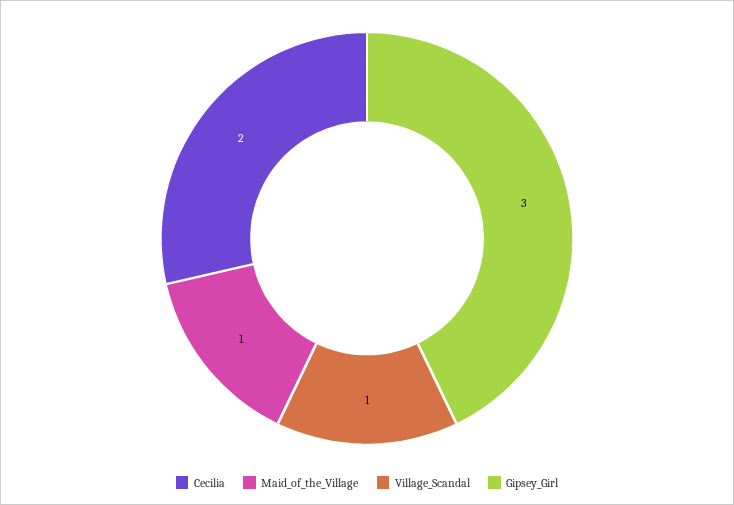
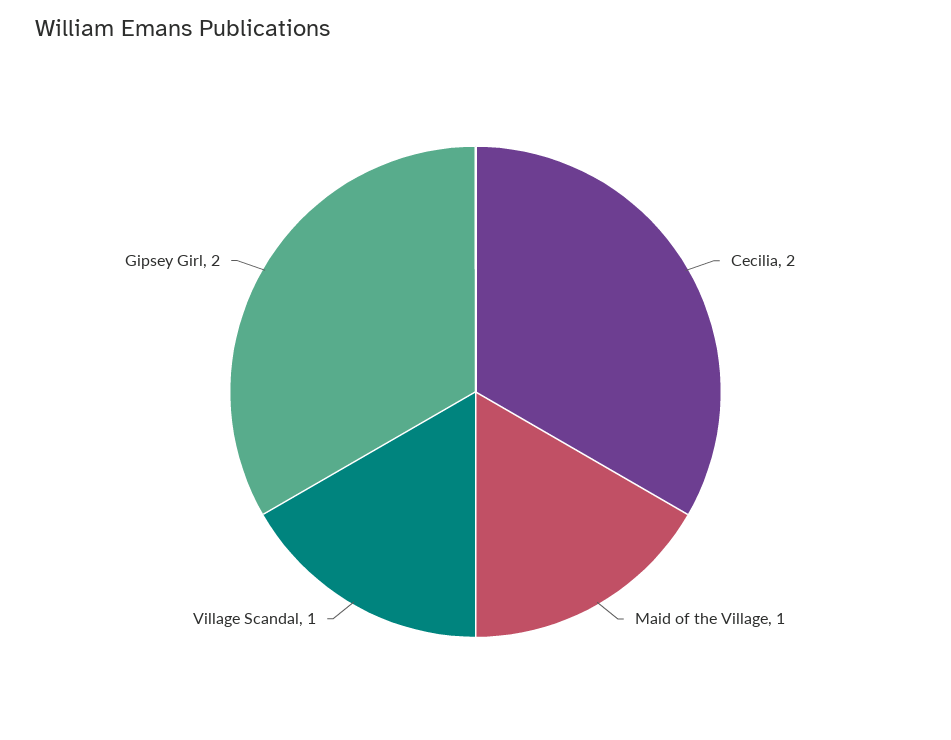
  {
    "Cecilia": 2,
    "Maid_of_the_Village": 1,
    "Village_Scandal": 1,
-   "Gipsey_Girl": 3
+   "Gipsey_Girl": 2
  }

